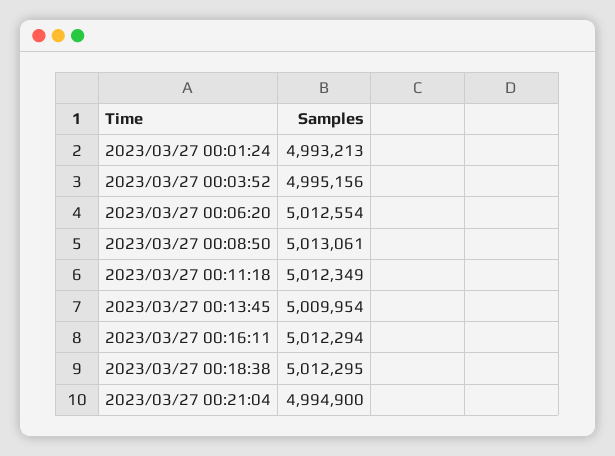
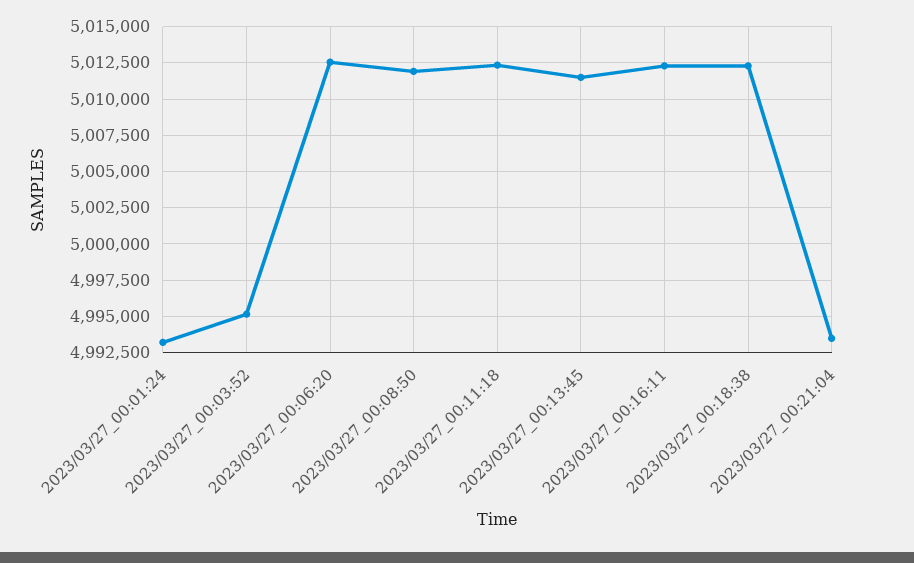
  {
    "2023/03/27 00:01:24": 4993213,
    "2023/03/27 00:03:52": 4995156,
    "2023/03/27 00:06:20": 5012554,
-   "2023/03/27 00:08:50": 5013061,
+   "2023/03/27 00:08:50": 5012000,
    "2023/03/27 00:11:18": 5012349,
-   "2023/03/27 00:13:45": 5009954,
+   "2023/03/27 00:13:45": 5011500,
    "2023/03/27 00:16:11": 5012294,
    "2023/03/27 00:18:38": 5012295,
-   "2023/03/27 00:21:04": 4994900
+   "2023/03/27 00:21:04": 4993500
  }

